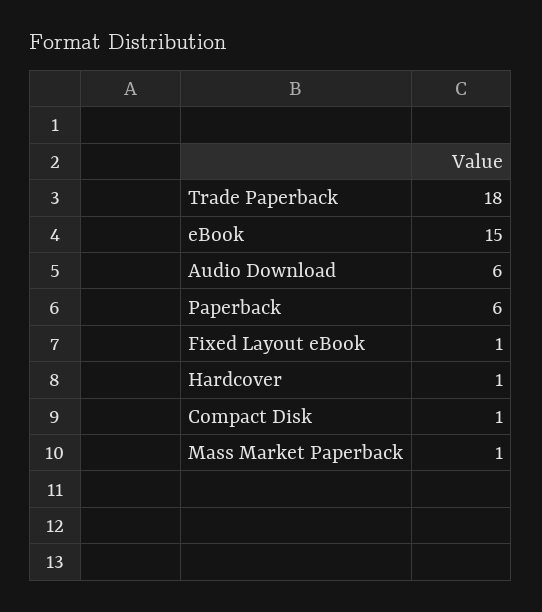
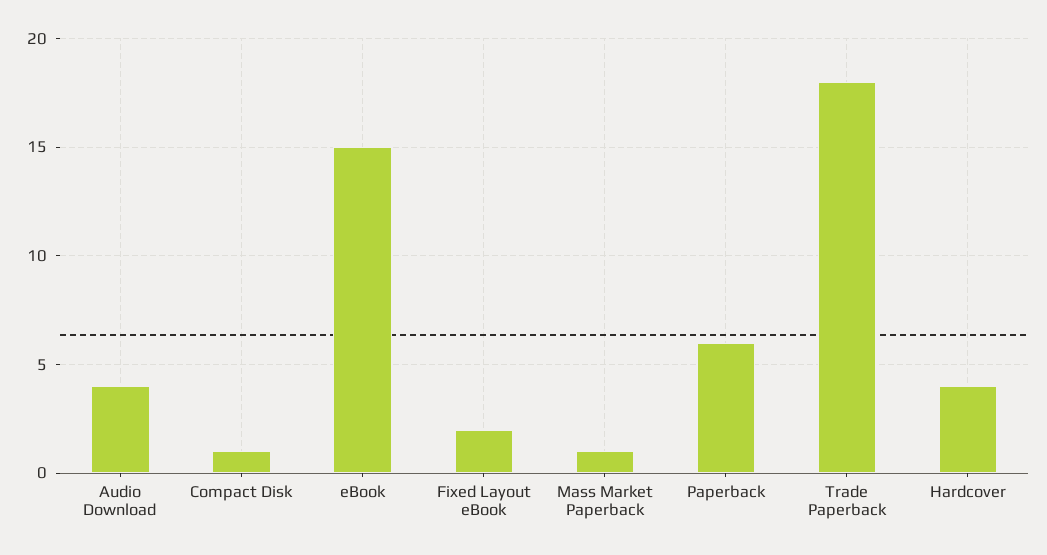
  {
    "Trade Paperback": 18,
    "eBook": 15,
-   "Audio Download": 6,
+   "Audio Download": 4,
    "Paperback": 6,
-   "Fixed Layout eBook": 1,
+   "Fixed Layout eBook": 2,
-   "Hardcover": 1,
+   "Hardcover": 4,
    "Compact Disk": 1,
    "Mass Market Paperback": 1
  }

